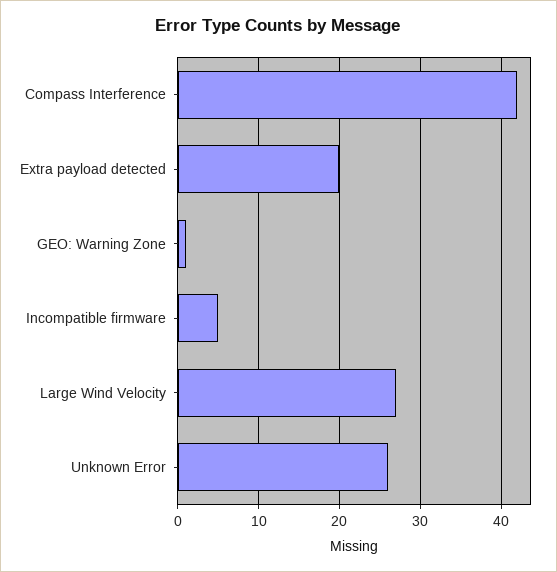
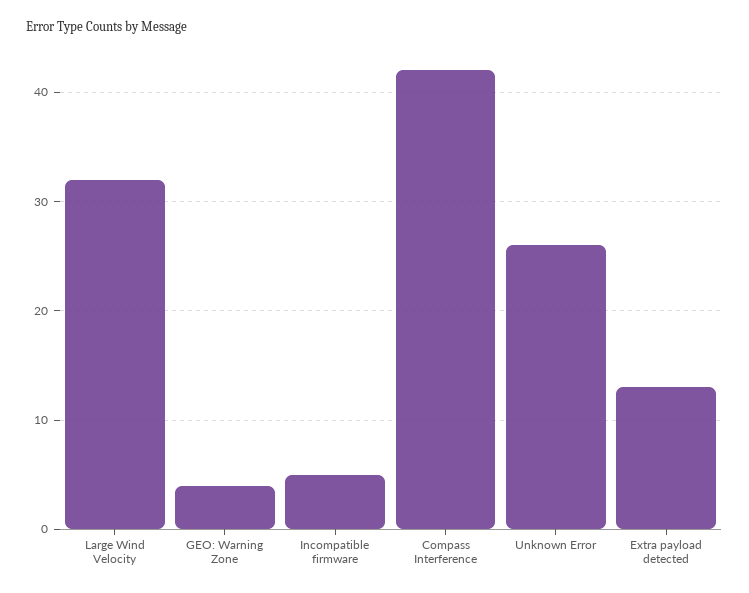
  {
    "Compass Interference": 42,
-   "Extra payload detected": 20,
+   "Extra payload detected": 13,
-   "GEO: Warning Zone": 1,
+   "GEO: Warning Zone": 4,
    "Incompatible firmware": 5,
-   "Large Wind Velocity": 27,
+   "Large Wind Velocity": 32,
    "Unknown Error": 26
  }

